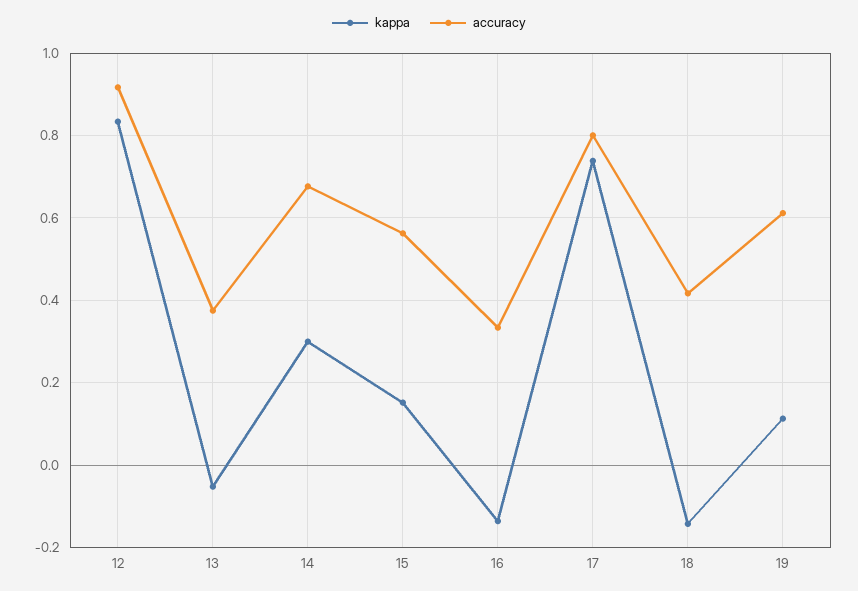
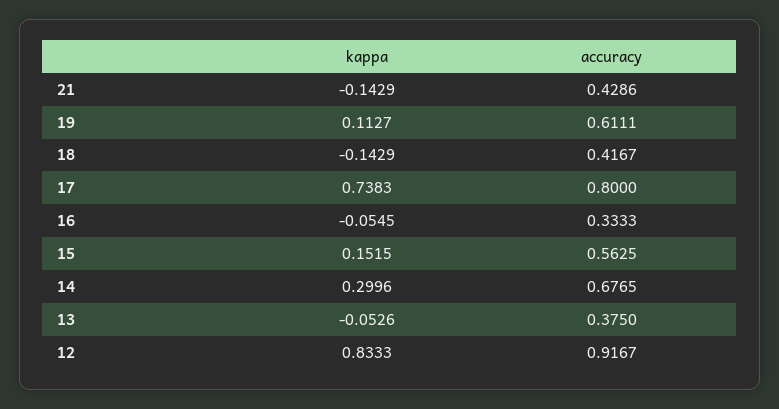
  {
    "kappa": {
      "12": 0.8333,
      "13": -0.0526,
      "14": 0.2996,
      "15": 0.1515,
-     "16": -0.14,
+     "16": -0.0545,
      "17": 0.7383,
      "18": -0.1429,
-     "19": 0.1127
+     "19": 0.1127,
+     "21": -0.1429
    },
    "accuracy": {
      "12": 0.9167,
      "13": 0.375,
      "14": 0.6765,
      "15": 0.5625,
      "16": 0.3333,
      "17": 0.8,
      "18": 0.4167,
-     "19": 0.6111
+     "19": 0.6111,
+     "21": 0.4286
    }
  }

